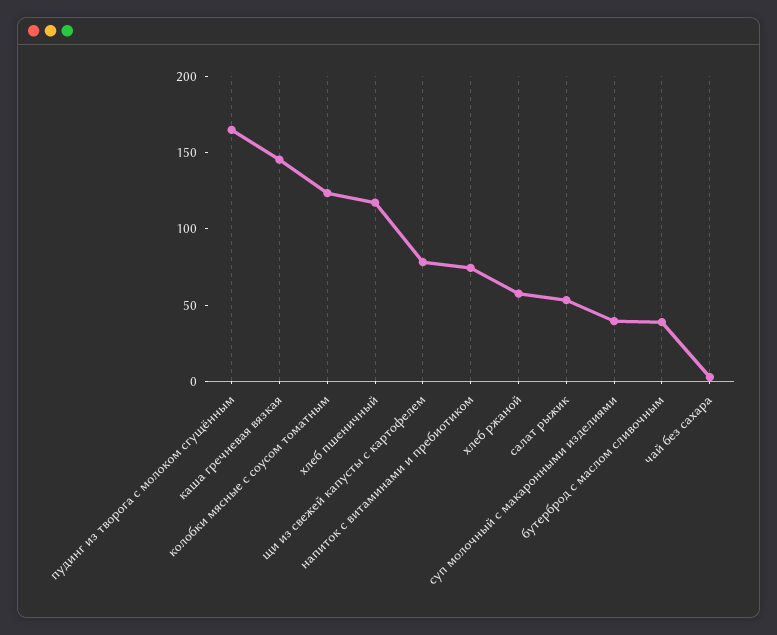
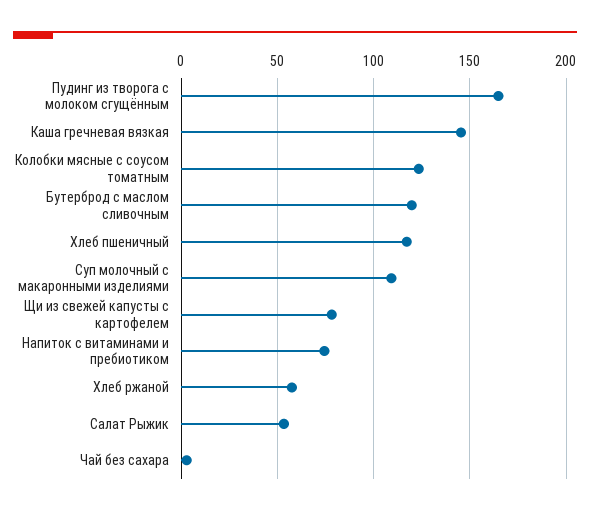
  {
    "пудинг из творога с молоком сгущённым": 165,
    "каша гречневая вязкая": 145,
    "колобки мясные с соусом томатным": 125,
    "хлеб пшеничный": 115,
    "щи из свежей капусты с картофелем": 80,
    "напиток с витаминами и пребиотиком": 75,
    "хлеб ржаной": 60,
    "салат рыжик": 55,
-   "суп молочный с макаронными изделиями": 40,
+   "суп молочный с макаронными изделиями": 110,
-   "бутерброд с маслом сливочным": 40,
+   "бутерброд с маслом сливочным": 120,
    "чай без сахара": 5
  }

